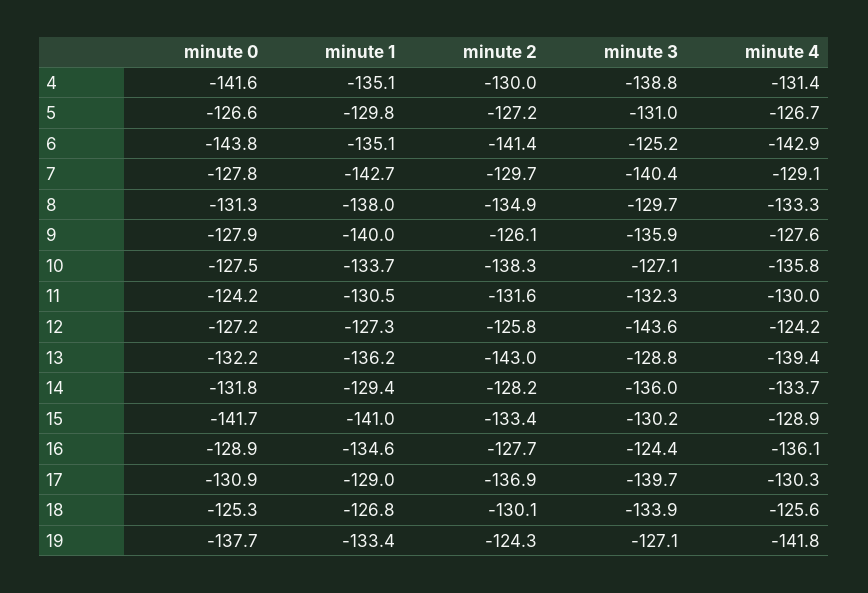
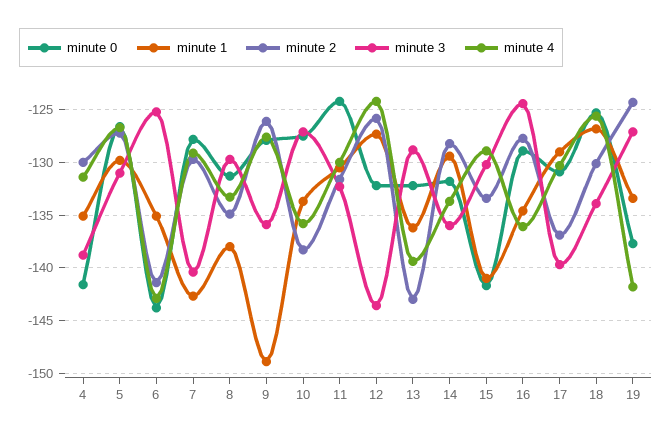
  {
    "minute 0": {
      "4": -141.6,
      "5": -126.6,
      "6": -143.8,
      "7": -127.8,
      "8": -131.3,
      "9": -127.9,
      "10": -127.5,
      "11": -124.2,
-     "12": -127.2,
+     "12": -132,
      "13": -132.2,
      "14": -131.8,
      "15": -141.7,
      "16": -128.9,
      "17": -130.9,
      "18": -125.3,
      "19": -137.7
    },
    "minute 1": {
      "4": -135.1,
      "5": -129.8,
      "6": -135.1,
      "7": -142.7,
      "8": -138,
-     "9": -140,
+     "9": -149,
      "10": -133.7,
      "11": -130.5,
      "12": -127.3,
      "13": -136.2,
      "14": -129.4,
      "15": -141,
      "16": -134.6,
      "17": -129,
      "18": -126.8,
      "19": -133.4
    },
    "minute 2": {
      "4": -130,
      "5": -127.2,
      "6": -141.4,
      "7": -129.7,
      "8": -134.9,
      "9": -126.1,
      "10": -138.3,
      "11": -131.6,
      "12": -125.8,
      "13": -143,
      "14": -128.2,
      "15": -133.4,
      "16": -127.7,
      "17": -136.9,
      "18": -130.1,
      "19": -124.3
    },
    "minute 3": {
      "4": -138.8,
      "5": -131,
      "6": -125.2,
      "7": -140.4,
      "8": -129.7,
      "9": -135.9,
      "10": -127.1,
      "11": -132.3,
      "12": -143.6,
      "13": -128.8,
      "14": -136,
      "15": -130.2,
      "16": -124.4,
      "17": -139.7,
      "18": -133.9,
      "19": -127.1
    },
    "minute 4": {
      "4": -131.4,
      "5": -126.7,
      "6": -142.9,
      "7": -129.1,
      "8": -133.3,
      "9": -127.6,
      "10": -135.8,
      "11": -130,
      "12": -124.2,
      "13": -139.4,
      "14": -133.7,
      "15": -128.9,
      "16": -136.1,
      "17": -130.3,
      "18": -125.6,
      "19": -141.8
    }
  }

